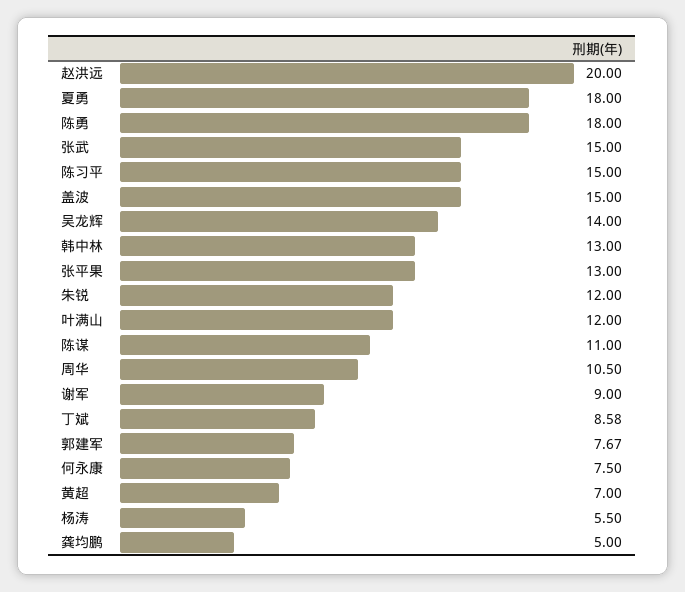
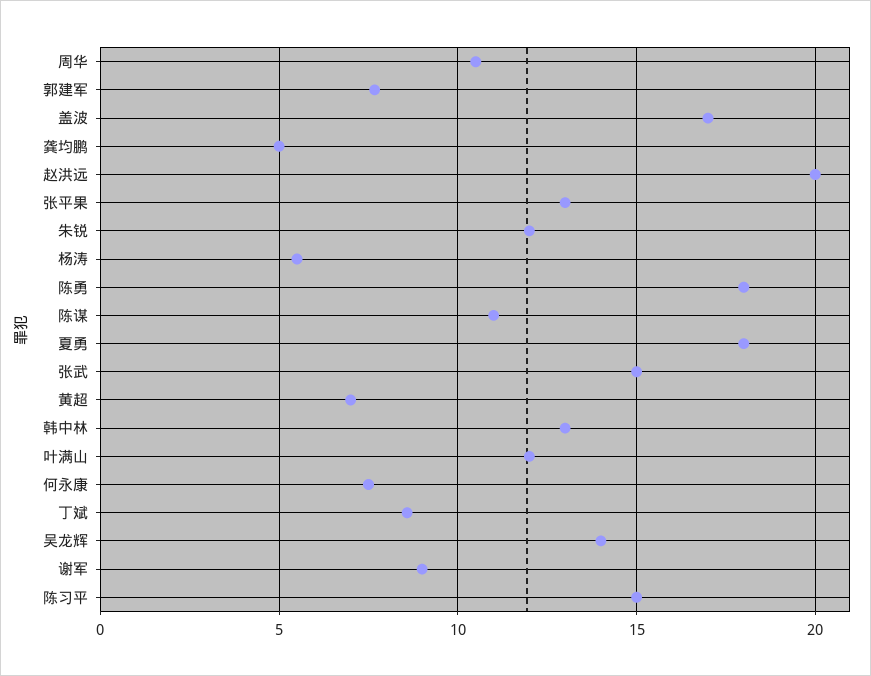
  {
    "赵洪远": 20,
    "夏勇": 18,
    "陈勇": 18,
    "张武": 15,
    "陈习平": 15,
-   "盖波": 15,
+   "盖波": 17,
    "吴龙辉": 14,
    "韩中林": 13,
    "张平果": 13,
    "朱锐": 12,
    "叶满山": 12,
    "陈谋": 11,
    "周华": 10.5,
    "谢军": 9,
    "丁斌": 8.58,
    "郭建军": 7.67,
    "何永康": 7.5,
    "黄超": 7,
    "杨涛": 5.5,
    "龚均鹏": 5
  }

